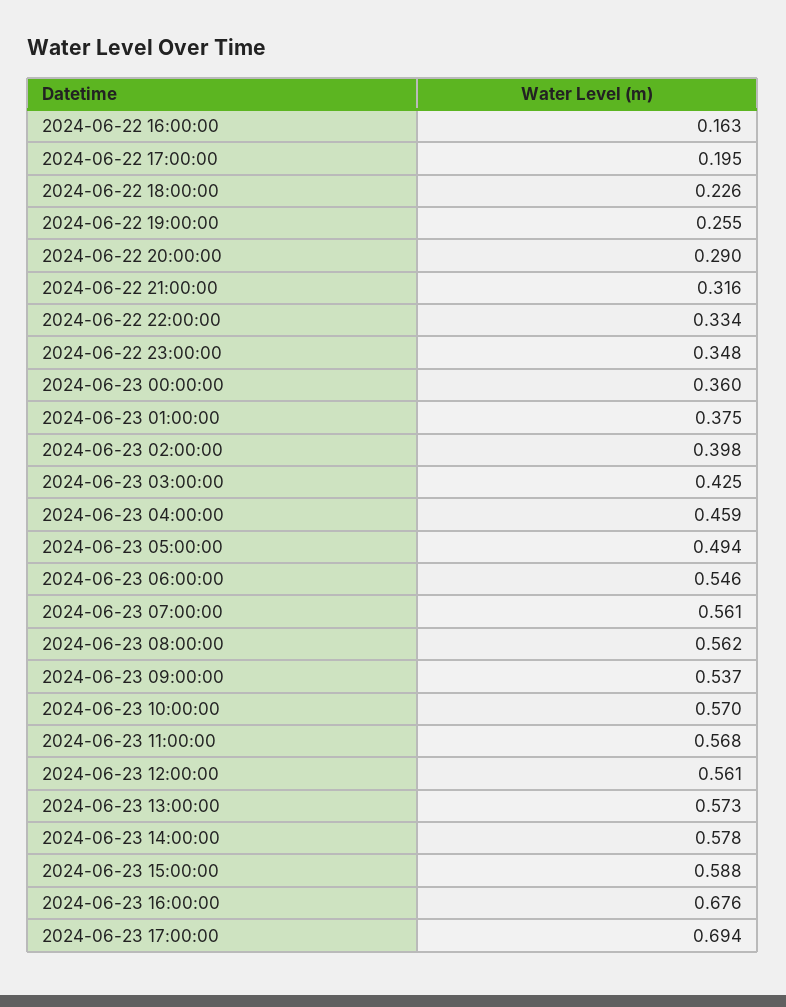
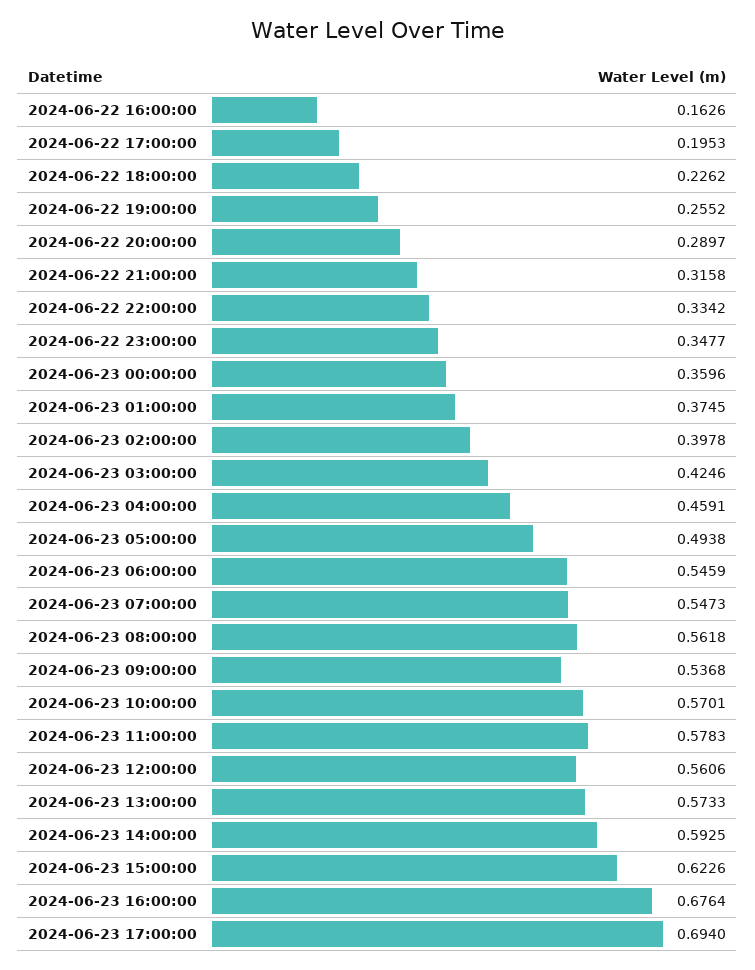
  {
    "2024-06-22 16:00:00": 0.1626,
    "2024-06-22 17:00:00": 0.1953,
    "2024-06-22 18:00:00": 0.2262,
    "2024-06-22 19:00:00": 0.2552,
    "2024-06-22 20:00:00": 0.2897,
    "2024-06-22 21:00:00": 0.3158,
    "2024-06-22 22:00:00": 0.3342,
    "2024-06-22 23:00:00": 0.3477,
    "2024-06-23 00:00:00": 0.3596,
    "2024-06-23 01:00:00": 0.3745,
    "2024-06-23 02:00:00": 0.3978,
    "2024-06-23 03:00:00": 0.4246,
    "2024-06-23 04:00:00": 0.4591,
    "2024-06-23 05:00:00": 0.4938,
    "2024-06-23 06:00:00": 0.5459,
-   "2024-06-23 07:00:00": 0.561,
+   "2024-06-23 07:00:00": 0.5473,
    "2024-06-23 08:00:00": 0.5618,
    "2024-06-23 09:00:00": 0.5368,
    "2024-06-23 10:00:00": 0.5701,
-   "2024-06-23 11:00:00": 0.568,
+   "2024-06-23 11:00:00": 0.5783,
    "2024-06-23 12:00:00": 0.5606,
    "2024-06-23 13:00:00": 0.5733,
-   "2024-06-23 14:00:00": 0.578,
+   "2024-06-23 14:00:00": 0.5925,
-   "2024-06-23 15:00:00": 0.588,
+   "2024-06-23 15:00:00": 0.6226,
    "2024-06-23 16:00:00": 0.6764,
    "2024-06-23 17:00:00": 0.694
  }

